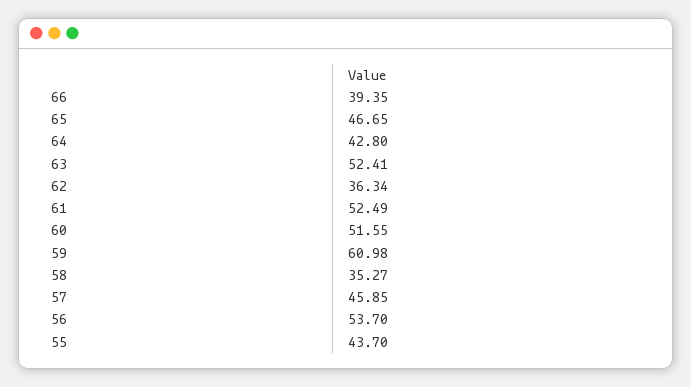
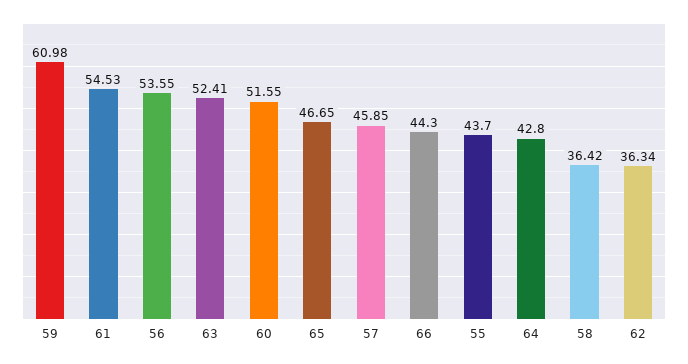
  {
-   "66": 39.35,
+   "66": 44.3,
    "65": 46.65,
    "64": 42.8,
    "63": 52.41,
    "62": 36.34,
-   "61": 52.49,
+   "61": 54.53,
    "60": 51.55,
    "59": 60.98,
-   "58": 35.27,
+   "58": 36.42,
    "57": 45.85,
-   "56": 53.7,
+   "56": 53.55,
    "55": 43.7
  }

